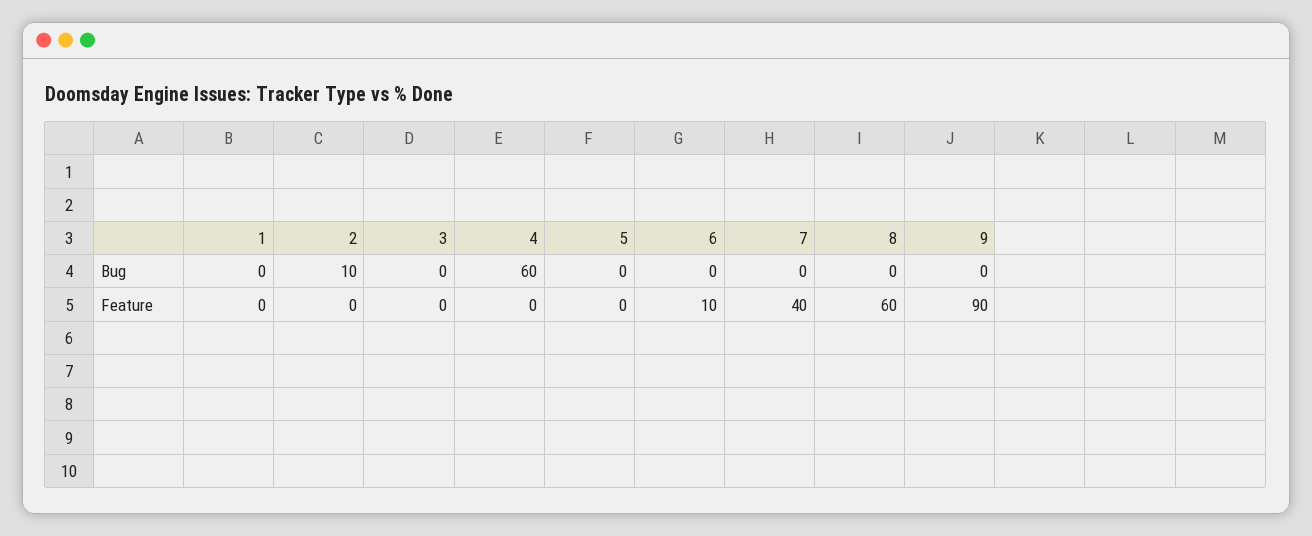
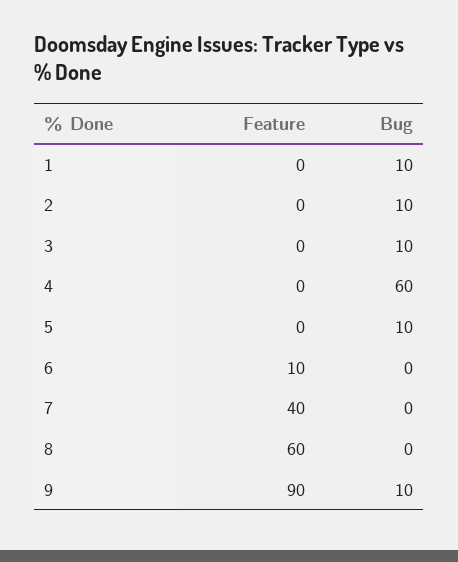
  {
    "1": {
-     "Bug": 0,
+     "Bug": 10,
      "Feature": 0
    },
    "2": {
      "Bug": 10,
      "Feature": 0
    },
    "3": {
-     "Bug": 0,
+     "Bug": 10,
      "Feature": 0
    },
    "4": {
      "Bug": 60,
      "Feature": 0
    },
    "5": {
-     "Bug": 0,
+     "Bug": 10,
      "Feature": 0
    },
    "6": {
      "Bug": 0,
      "Feature": 10
    },
    "7": {
      "Bug": 0,
      "Feature": 40
    },
    "8": {
      "Bug": 0,
      "Feature": 60
    },
    "9": {
-     "Bug": 0,
+     "Bug": 10,
      "Feature": 90
    }
  }

